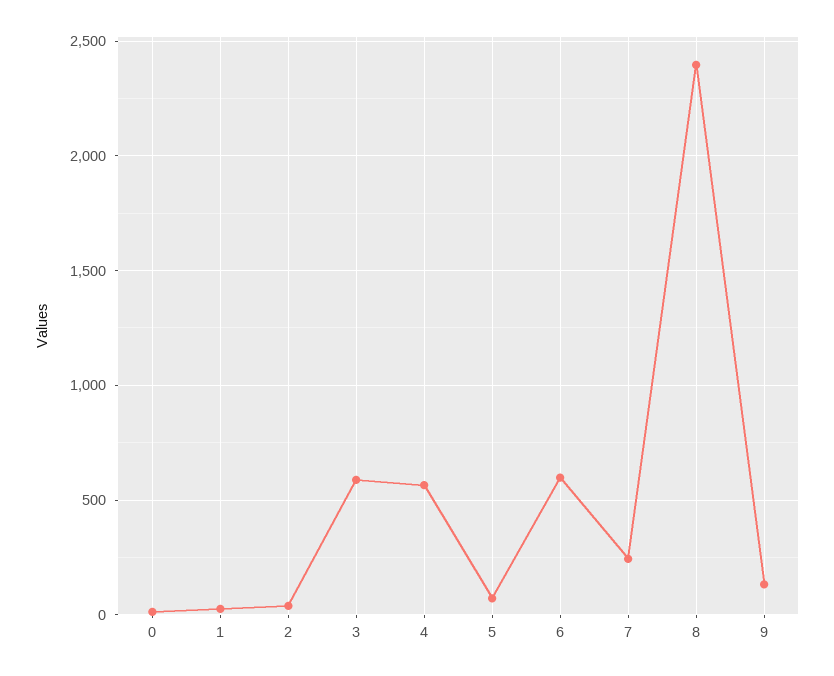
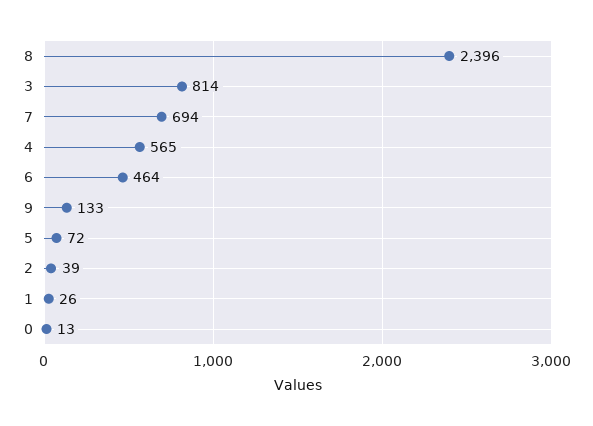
  {
    "0": 13,
    "1": 26,
    "2": 39,
-   "3": 600,
+   "3": 814,
    "4": 565,
    "5": 72,
-   "6": 600,
+   "6": 464,
-   "7": 250,
+   "7": 694,
    "8": 2396,
    "9": 133
  }

